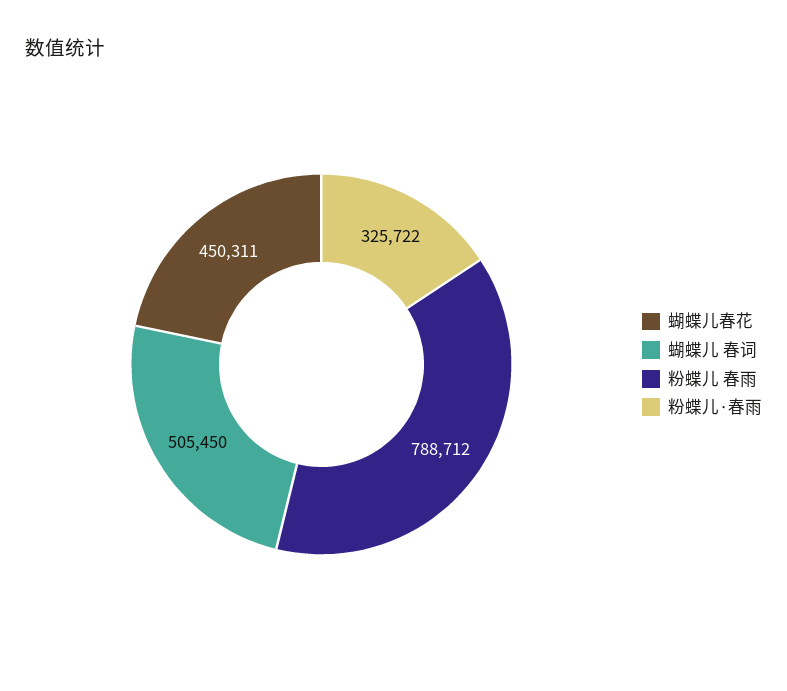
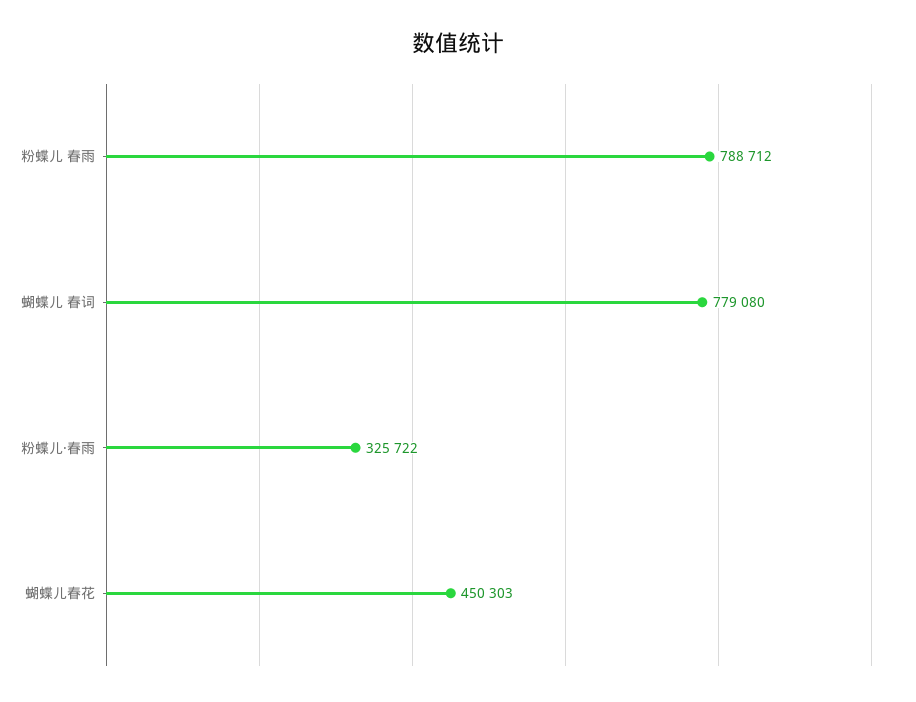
  {
-   "蝴蝶儿春花": 450311,
+   "蝴蝶儿春花": 450303,
-   "蝴蝶儿 春词": 505450,
+   "蝴蝶儿 春词": 779080,
    "粉蝶儿 春雨": 788712,
    "粉蝶儿·春雨": 325722
  }

